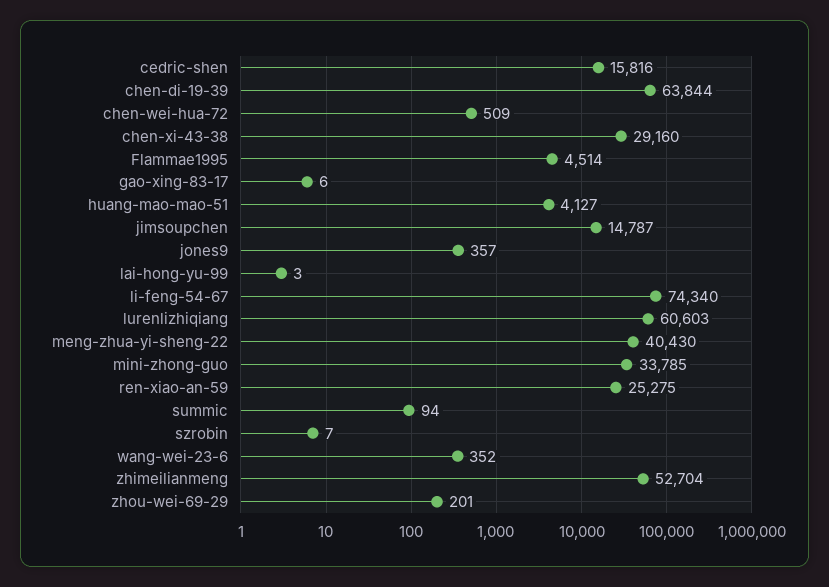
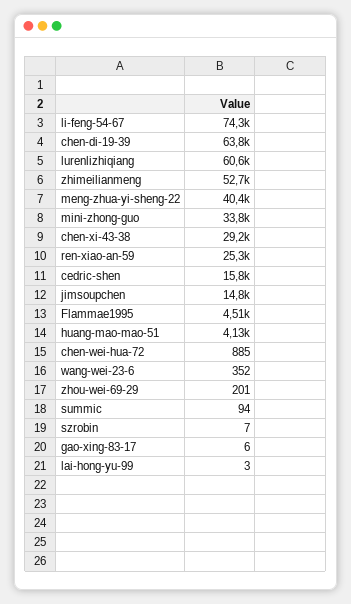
  {
    "cedric-shen": 15816,
    "chen-di-19-39": 63844,
-   "chen-wei-hua-72": 509,
+   "chen-wei-hua-72": 885,
    "chen-xi-43-38": 29160,
    "Flammae1995": 4514,
    "gao-xing-83-17": 6,
    "huang-mao-mao-51": 4127,
    "jimsoupchen": 14787,
-   "jones9": 357,
    "lai-hong-yu-99": 3,
    "li-feng-54-67": 74340,
    "lurenlizhiqiang": 60603,
    "meng-zhua-yi-sheng-22": 40430,
    "mini-zhong-guo": 33785,
    "ren-xiao-an-59": 25275,
    "summic": 94,
    "szrobin": 7,
    "wang-wei-23-6": 352,
    "zhimeilianmeng": 52704,
    "zhou-wei-69-29": 201
  }

